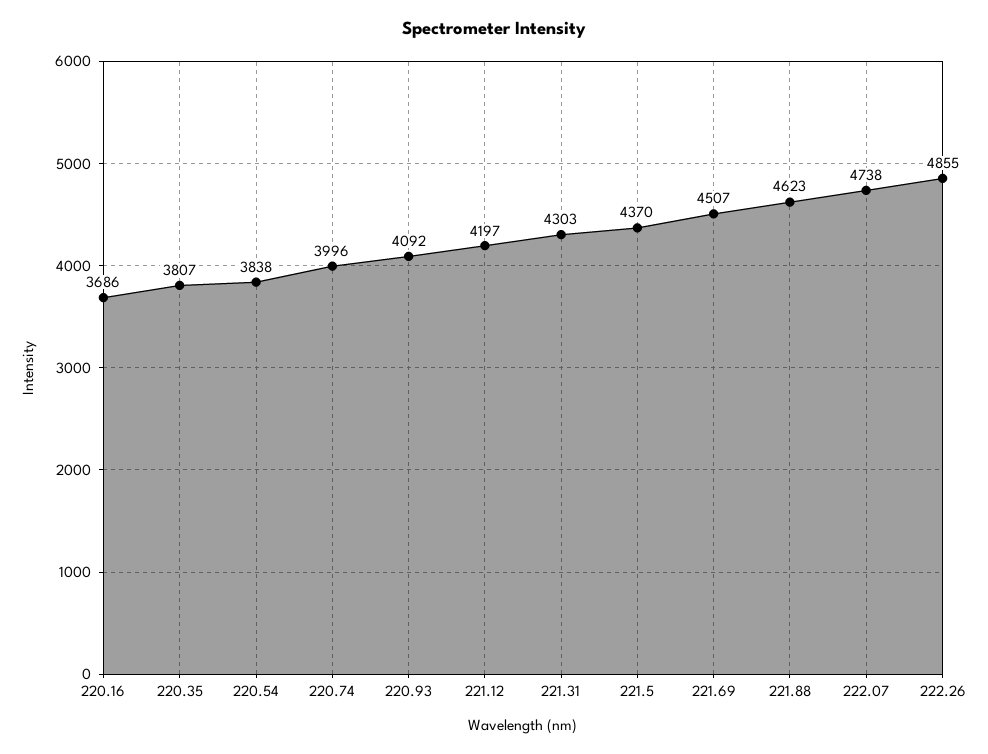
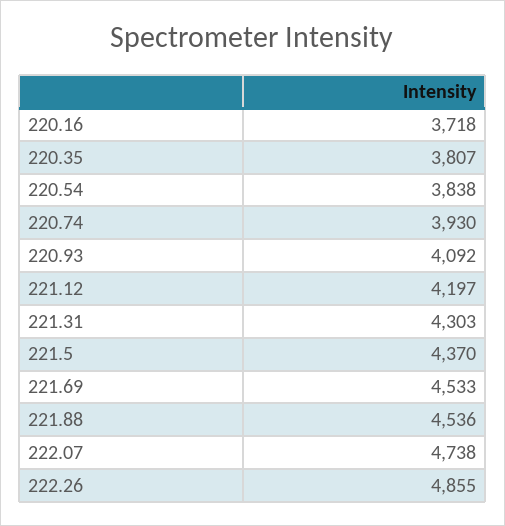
  {
-   "220.16": 3686,
+   "220.16": 3718,
    "220.35": 3807,
    "220.54": 3838,
-   "220.74": 3996,
+   "220.74": 3930,
    "220.93": 4092,
    "221.12": 4197,
    "221.31": 4303,
    "221.5": 4370,
-   "221.69": 4507,
+   "221.69": 4533,
-   "221.88": 4623,
+   "221.88": 4536,
    "222.07": 4738,
    "222.26": 4855
  }

